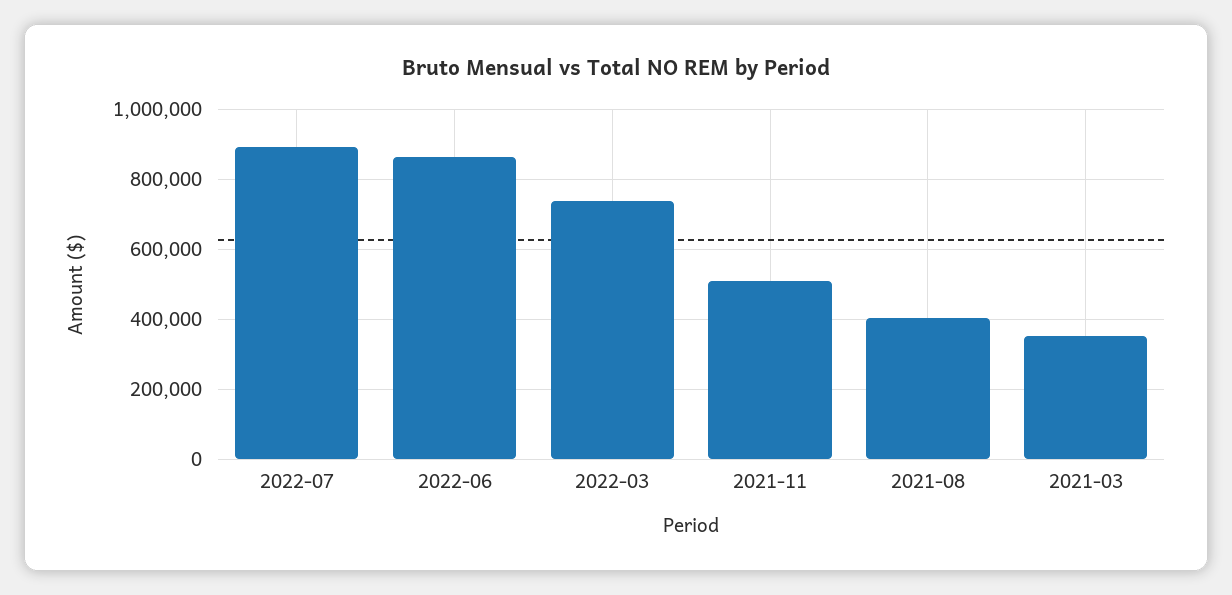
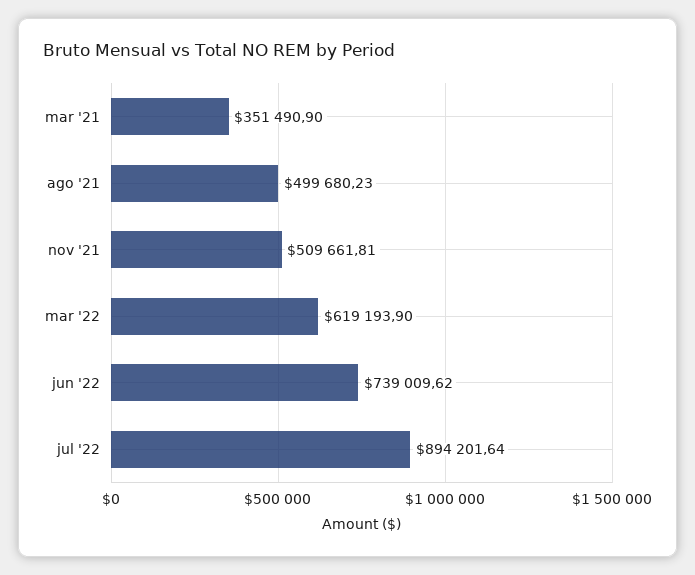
  {
    "2022-07": 894201.64,
-   "2022-06": 860000,
+   "2022-06": 739009.62,
-   "2022-03": 740000,
+   "2022-03": 619193.9,
    "2021-11": 509661.81,
-   "2021-08": 400000,
+   "2021-08": 499680.23,
    "2021-03": 351490.9
  }

